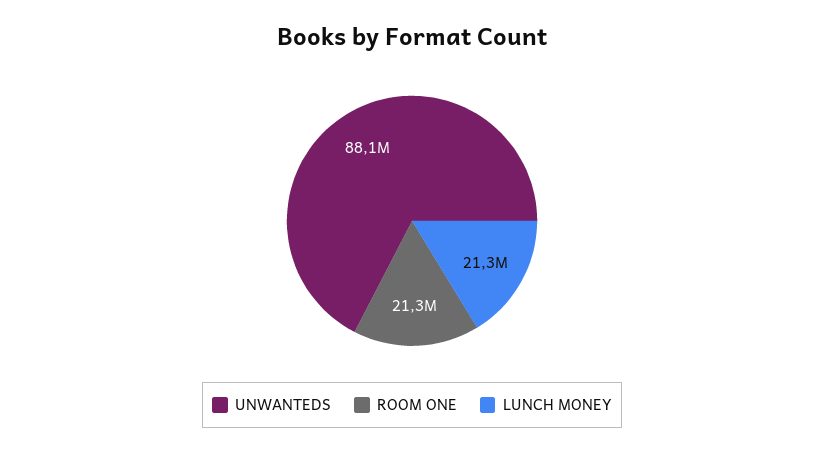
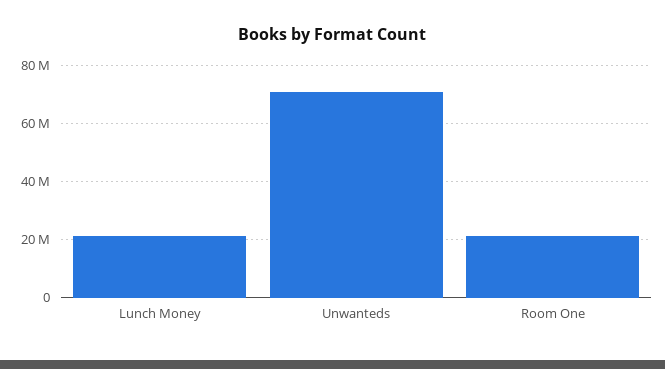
  {
-   "UNWANTEDS": 88100000,
+   "UNWANTEDS": 70000000,
    "ROOM ONE": 21300000,
    "LUNCH MONEY": 21300000
  }

